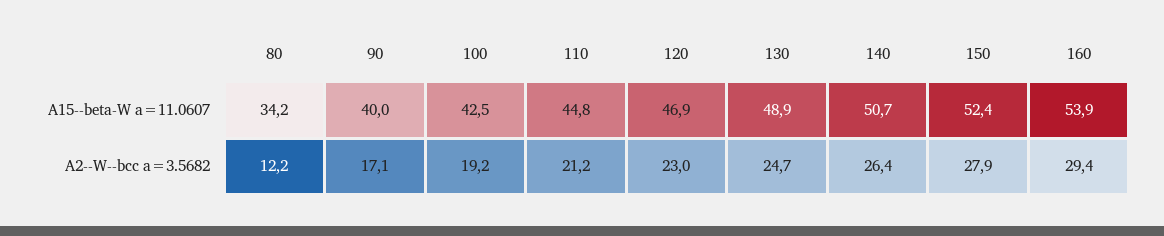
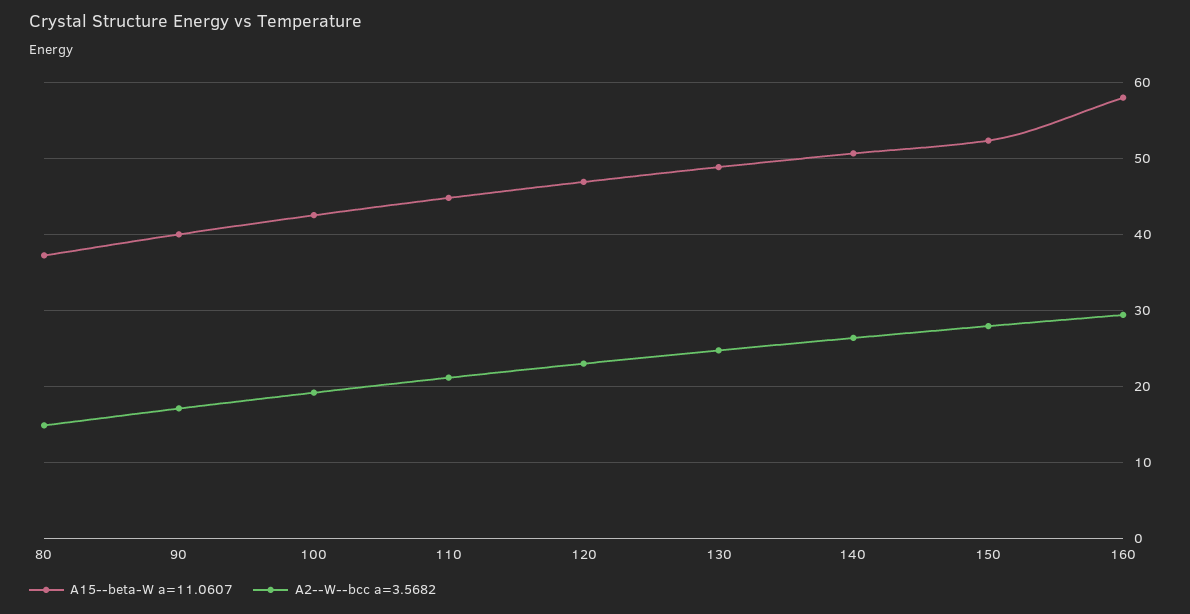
  {
    "A15--beta-W a=11.0607": {
-     "80": 34.2,
+     "80": 37,
      "90": 40,
      "100": 42.5,
      "110": 44.8,
      "120": 46.9,
      "130": 48.9,
      "140": 50.7,
      "150": 52.4,
-     "160": 53.9
+     "160": 58
    },
    "A2--W--bcc a=3.5682": {
-     "80": 12.2,
+     "80": 15,
      "90": 17.1,
      "100": 19.2,
      "110": 21.2,
      "120": 23,
      "130": 24.7,
      "140": 26.4,
      "150": 27.9,
      "160": 29.4
    }
  }

